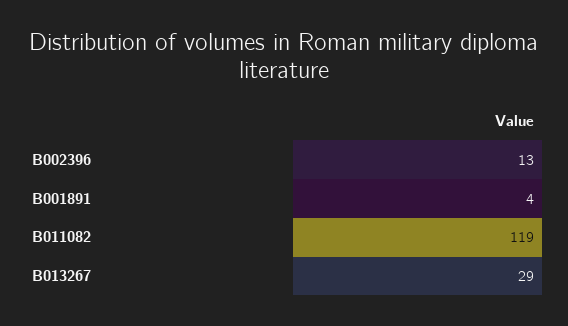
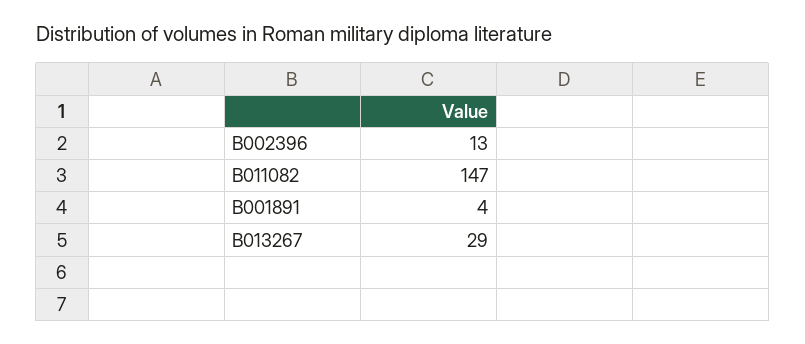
  {
    "B002396": 13,
    "B001891": 4,
-   "B011082": 119,
+   "B011082": 147,
    "B013267": 29
  }

